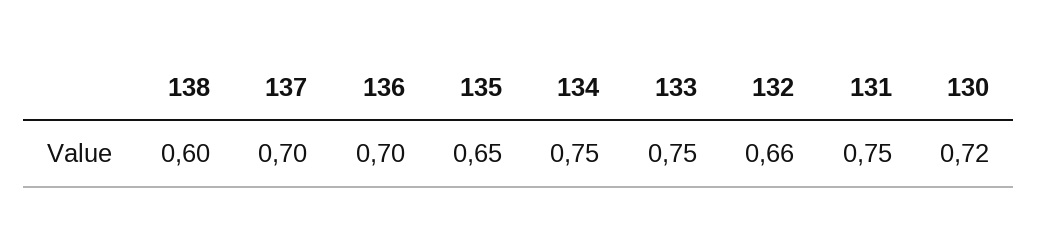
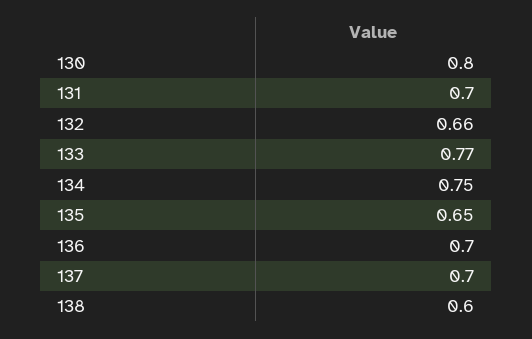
  {
    "138": 0.6,
    "137": 0.7,
    "136": 0.7,
    "135": 0.65,
    "134": 0.75,
-   "133": 0.75,
+   "133": 0.77,
    "132": 0.66,
-   "131": 0.75,
+   "131": 0.7,
-   "130": 0.72
+   "130": 0.8
  }

